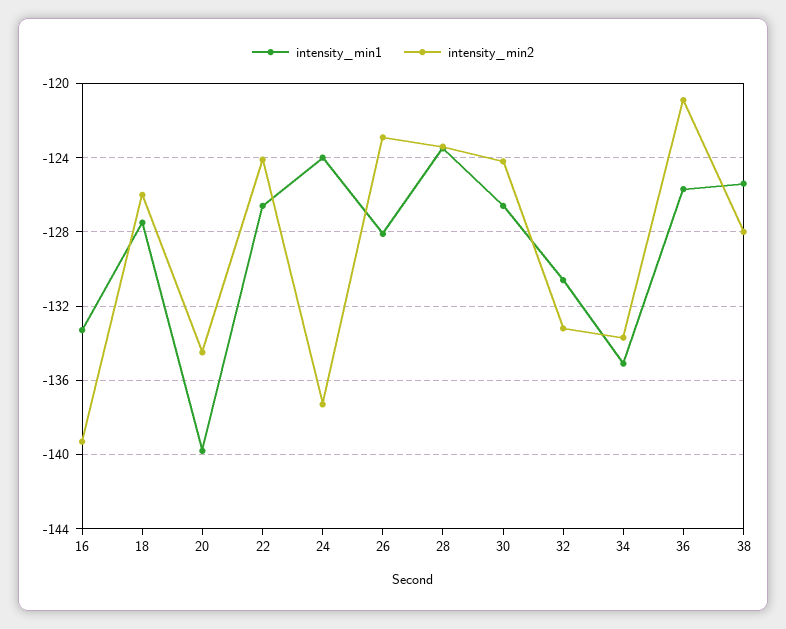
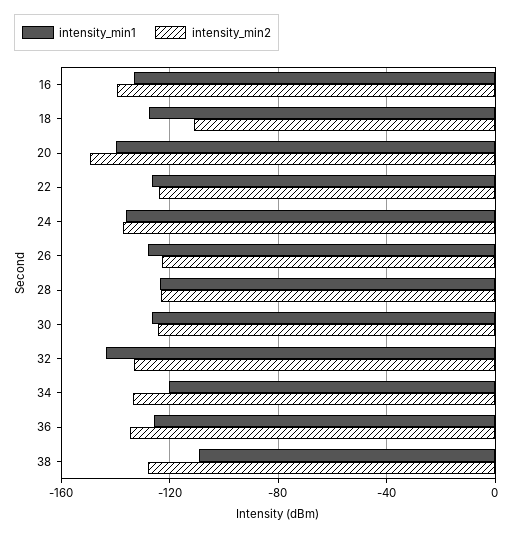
  {
    "intensity_min1": {
      "16": -133.5,
      "18": -127.5,
      "20": -140,
      "22": -126.5,
-     "24": -124,
+     "24": -135,
      "26": -128,
      "28": -123.5,
      "30": -126.5,
-     "32": -130.5,
+     "32": -145,
-     "34": -135,
+     "34": -120,
      "36": -125.5,
-     "38": -125.5
+     "38": -110
    },
    "intensity_min2": {
      "16": -139.5,
-     "18": -126,
+     "18": -110,
-     "20": -134.5,
+     "20": -150,
      "22": -124,
      "24": -137.5,
      "26": -123,
      "28": -123.5,
      "30": -124,
      "32": -133,
      "34": -133.5,
-     "36": -121,
+     "36": -135,
      "38": -128
    }
  }

